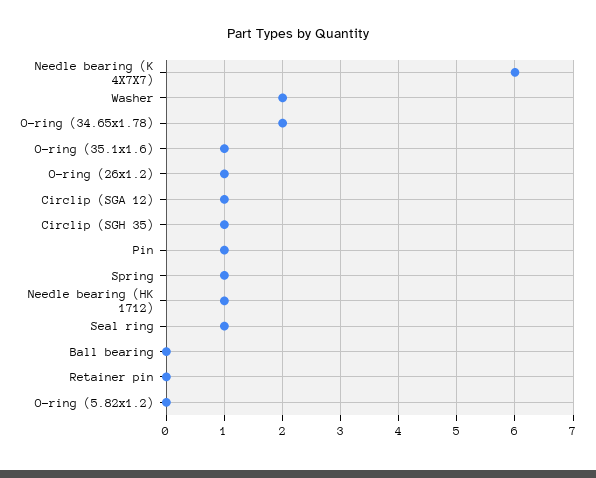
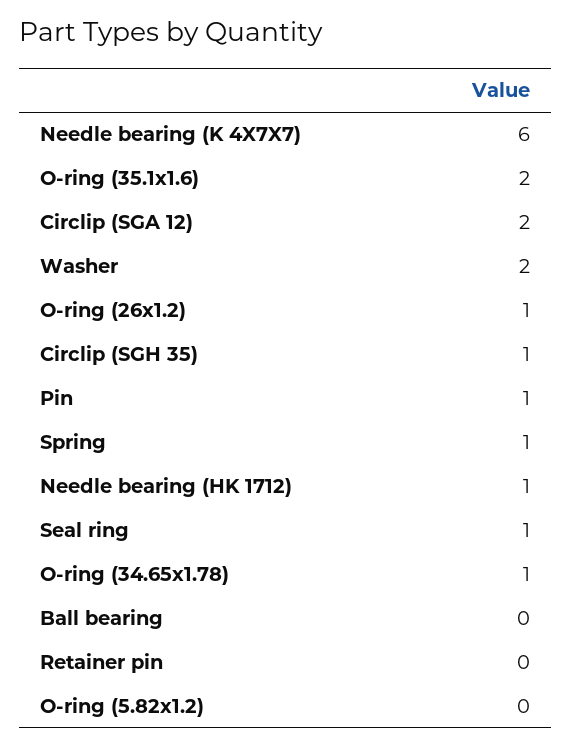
  {
    "Needle bearing (K 4X7X7)": 6,
    "Washer": 2,
-   "O-ring (34.65x1.78)": 2,
+   "O-ring (34.65x1.78)": 1,
-   "O-ring (35.1x1.6)": 1,
+   "O-ring (35.1x1.6)": 2,
    "O-ring (26x1.2)": 1,
-   "Circlip (SGA 12)": 1,
+   "Circlip (SGA 12)": 2,
    "Circlip (SGH 35)": 1,
    "Pin": 1,
    "Spring": 1,
    "Needle bearing (HK 1712)": 1,
    "Seal ring": 1,
    "Ball bearing": 0,
    "Retainer pin": 0,
    "O-ring (5.82x1.2)": 0
  }

